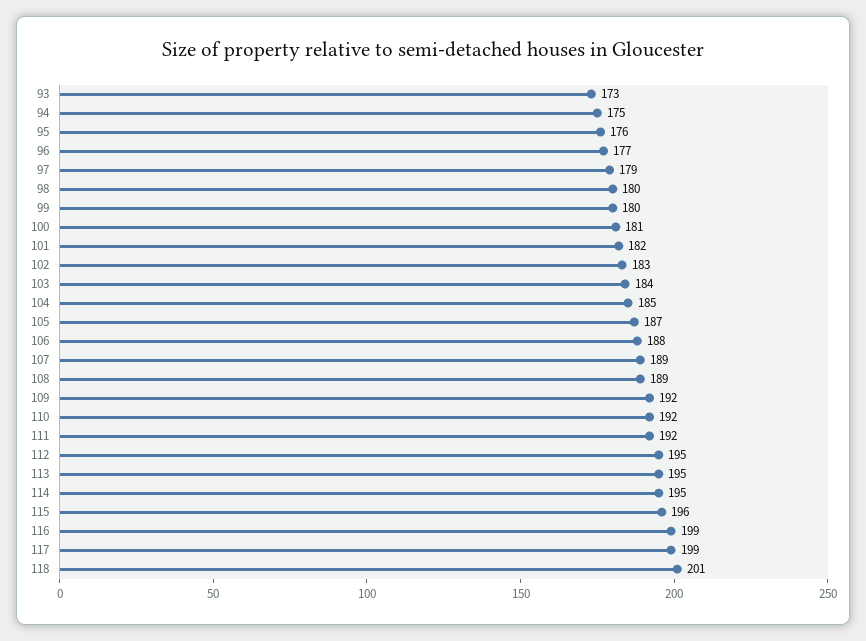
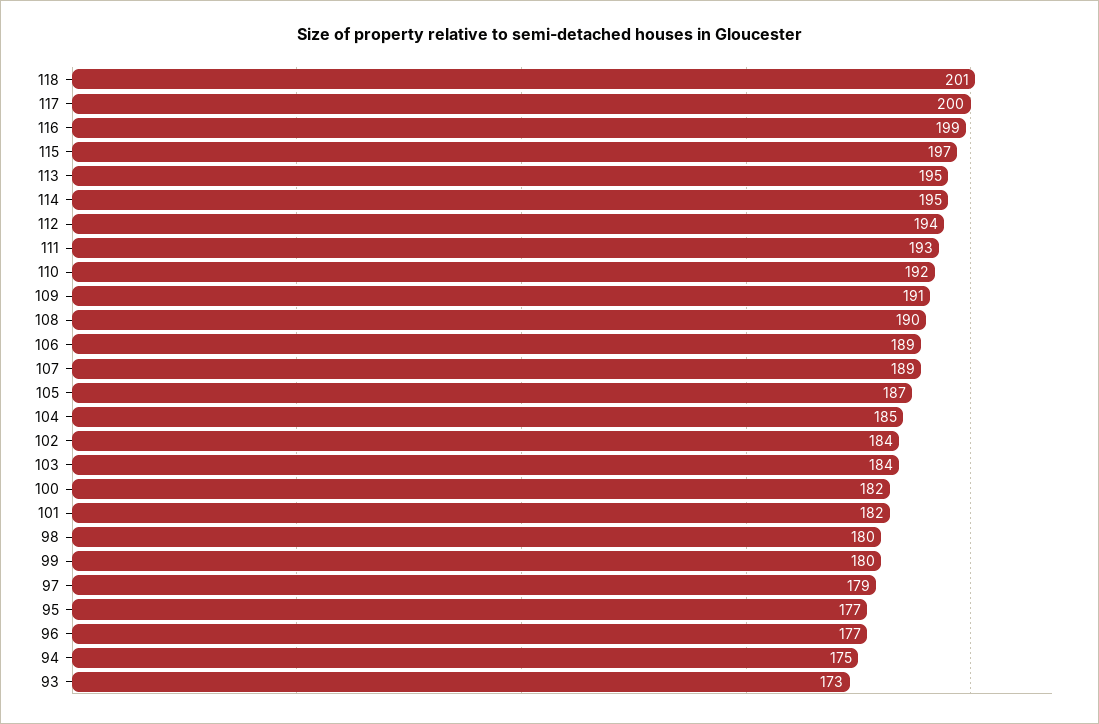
  {
    "93": 173,
    "94": 175,
-   "95": 176,
+   "95": 177,
    "96": 177,
    "97": 179,
    "98": 180,
    "99": 180,
-   "100": 181,
+   "100": 182,
    "101": 182,
-   "102": 183,
+   "102": 184,
    "103": 184,
    "104": 185,
    "105": 187,
-   "106": 188,
+   "106": 189,
    "107": 189,
-   "108": 189,
+   "108": 190,
-   "109": 192,
+   "109": 191,
    "110": 192,
-   "111": 192,
+   "111": 193,
-   "112": 195,
+   "112": 194,
    "113": 195,
    "114": 195,
-   "115": 196,
+   "115": 197,
    "116": 199,
-   "117": 199,
+   "117": 200,
    "118": 201
  }

